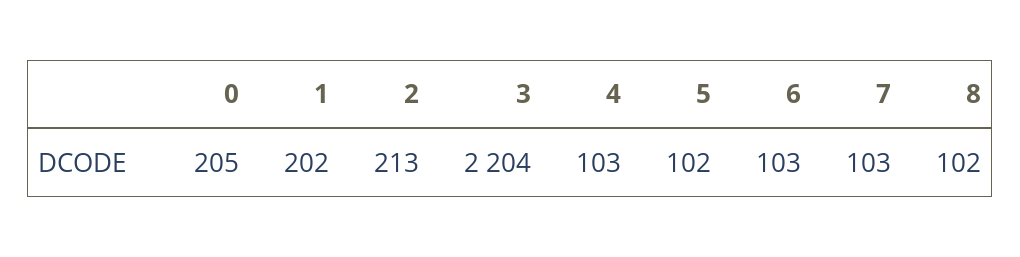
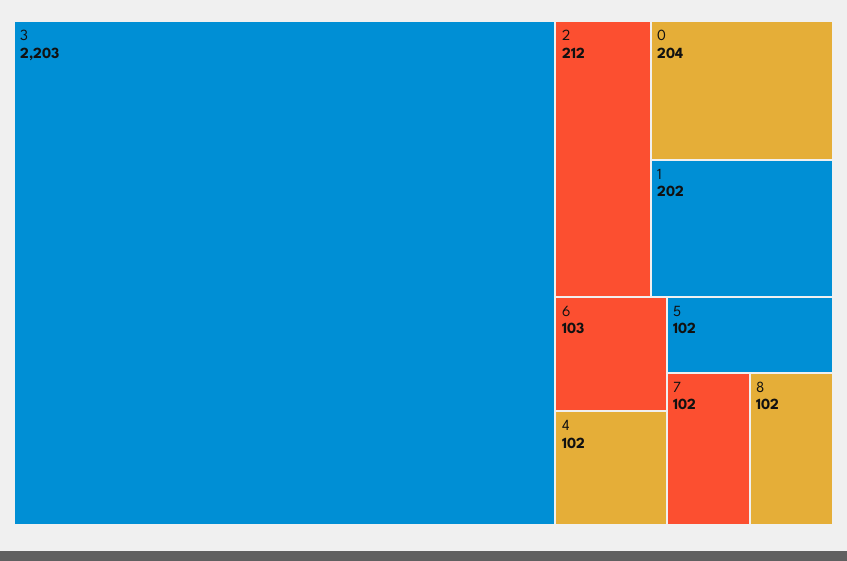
  {
-   "0": 205,
+   "0": 204,
    "1": 202,
-   "2": 213,
+   "2": 212,
-   "3": 2204,
+   "3": 2203,
-   "4": 103,
+   "4": 102,
    "5": 102,
    "6": 103,
-   "7": 103,
+   "7": 102,
    "8": 102
  }

